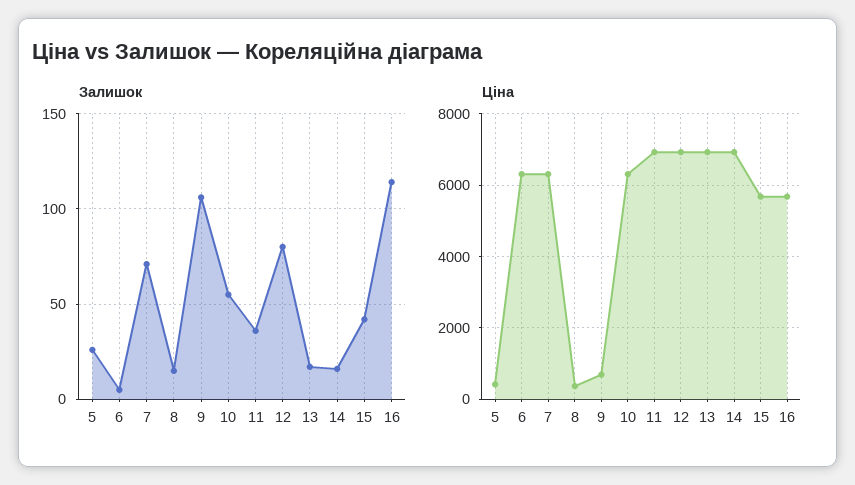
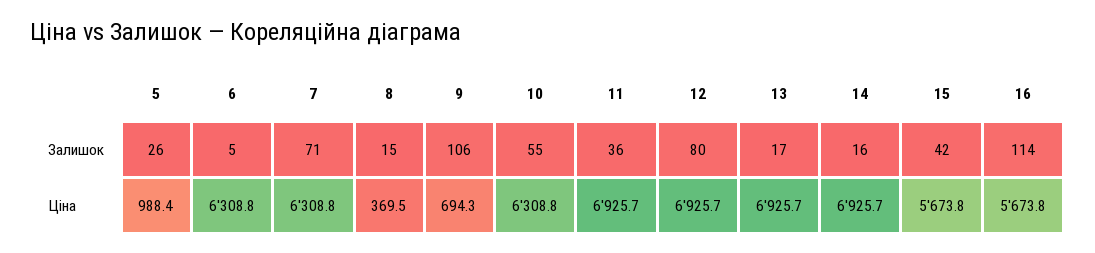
  {
    "Залишок": {
      "5": 26,
      "6": 5,
      "7": 71,
      "8": 15,
      "9": 106,
      "10": 55,
      "11": 36,
      "12": 80,
      "13": 17,
      "14": 16,
      "15": 42,
      "16": 114
    },
    "Ціна": {
-     "5": 400,
+     "5": 988.4,
      "6": 6308.8,
      "7": 6308.8,
      "8": 369.5,
      "9": 694.3,
      "10": 6308.8,
      "11": 6925.7,
      "12": 6925.7,
      "13": 6925.7,
      "14": 6925.7,
      "15": 5673.8,
      "16": 5673.8
    }
  }

